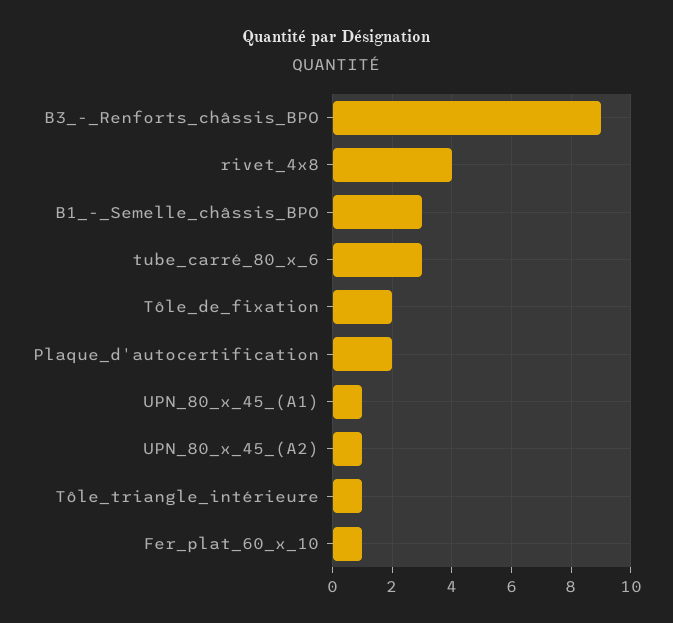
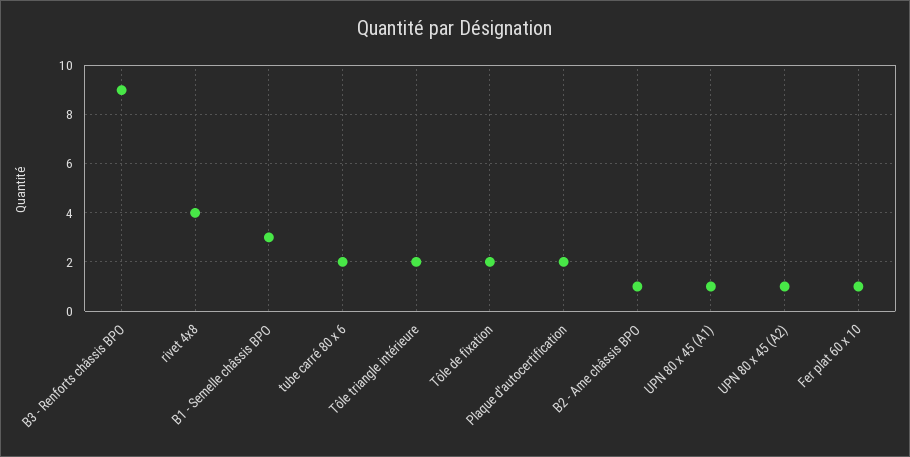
  {
    "B3_-_Renforts_châssis_BPO": 9,
    "rivet_4x8": 4,
    "B1_-_Semelle_châssis_BPO": 3,
-   "tube_carré_80_x_6": 3,
+   "tube_carré_80_x_6": 2,
    "Tôle_de_fixation": 2,
    "Plaque_d'autocertification": 2,
    "UPN_80_x_45_(A1)": 1,
    "UPN_80_x_45_(A2)": 1,
-   "Tôle_triangle_intérieure": 1,
+   "Tôle_triangle_intérieure": 2,
-   "Fer_plat_60_x_10": 1
+   "Fer_plat_60_x_10": 1,
+   "B2 - Ame châssis BPO": 1
  }

